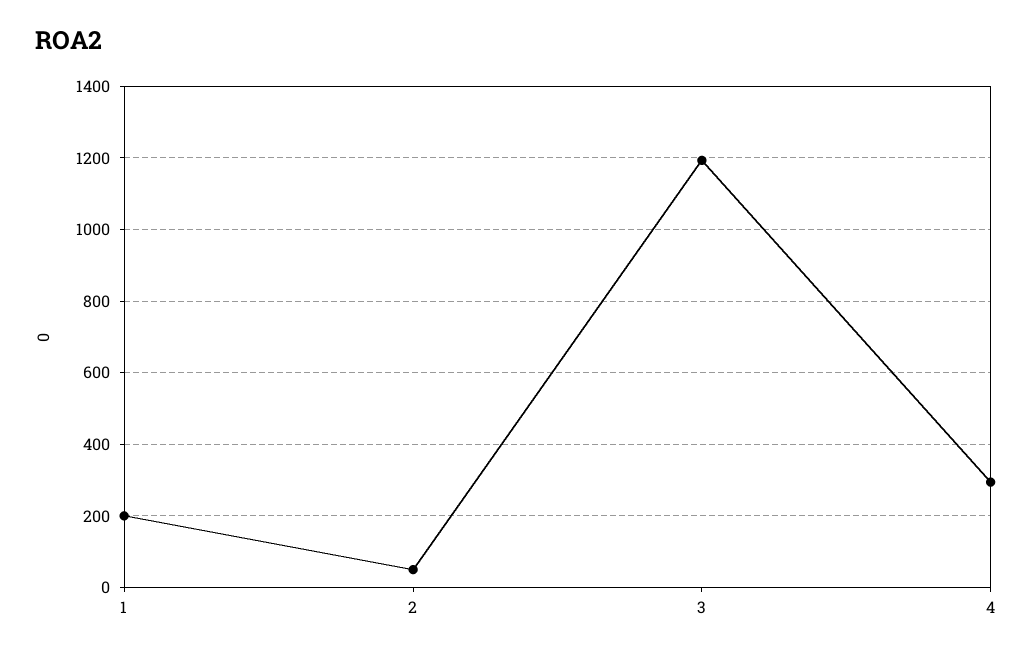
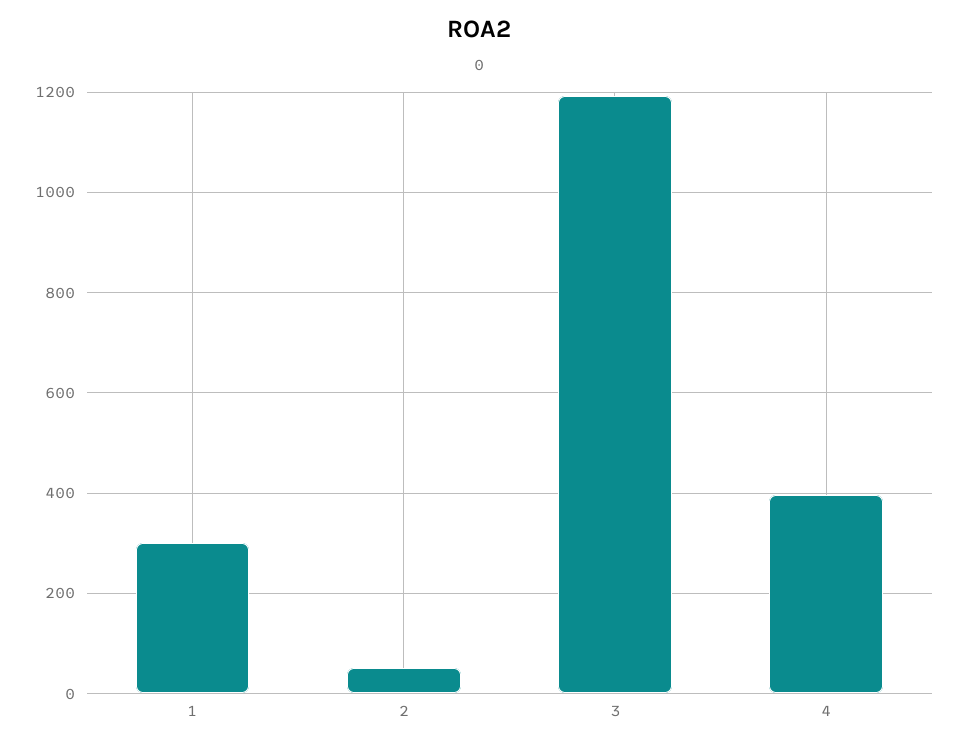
  {
-   "1": 200,
+   "1": 300,
    "2": 60,
    "3": 1200,
-   "4": 300
+   "4": 400
  }

